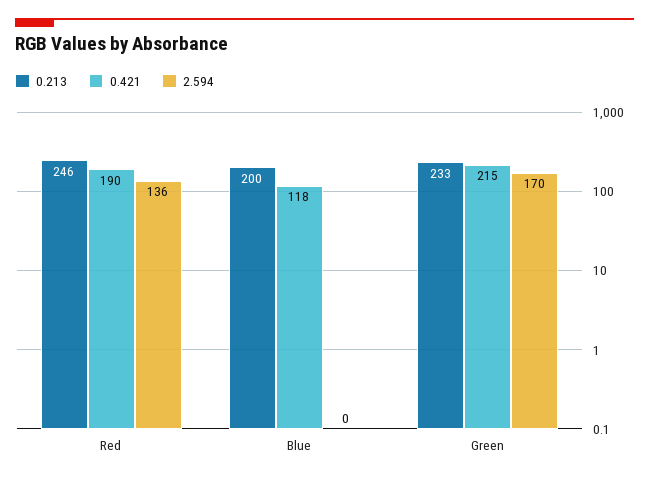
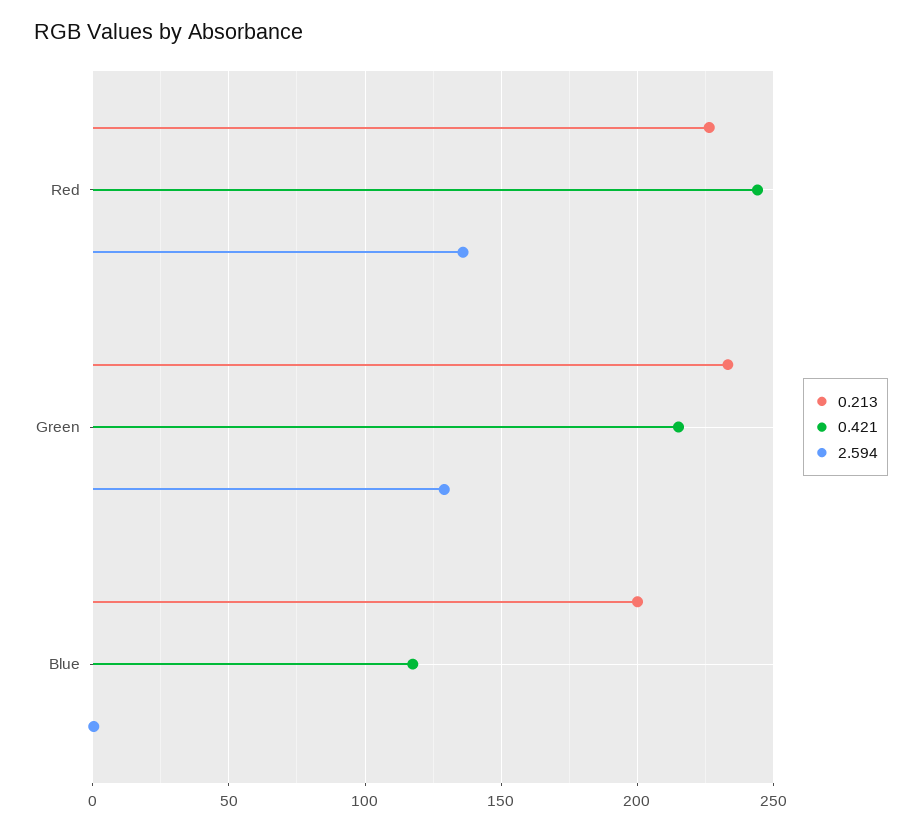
  {
    "0.213": {
-     "Red": 246,
+     "Red": 225,
      "Blue": 200,
      "Green": 233
    },
    "0.421": {
-     "Red": 190,
+     "Red": 245,
      "Blue": 118,
      "Green": 215
    },
    "2.594": {
      "Red": 136,
      "Blue": 0,
-     "Green": 170
+     "Green": 130
    }
  }

